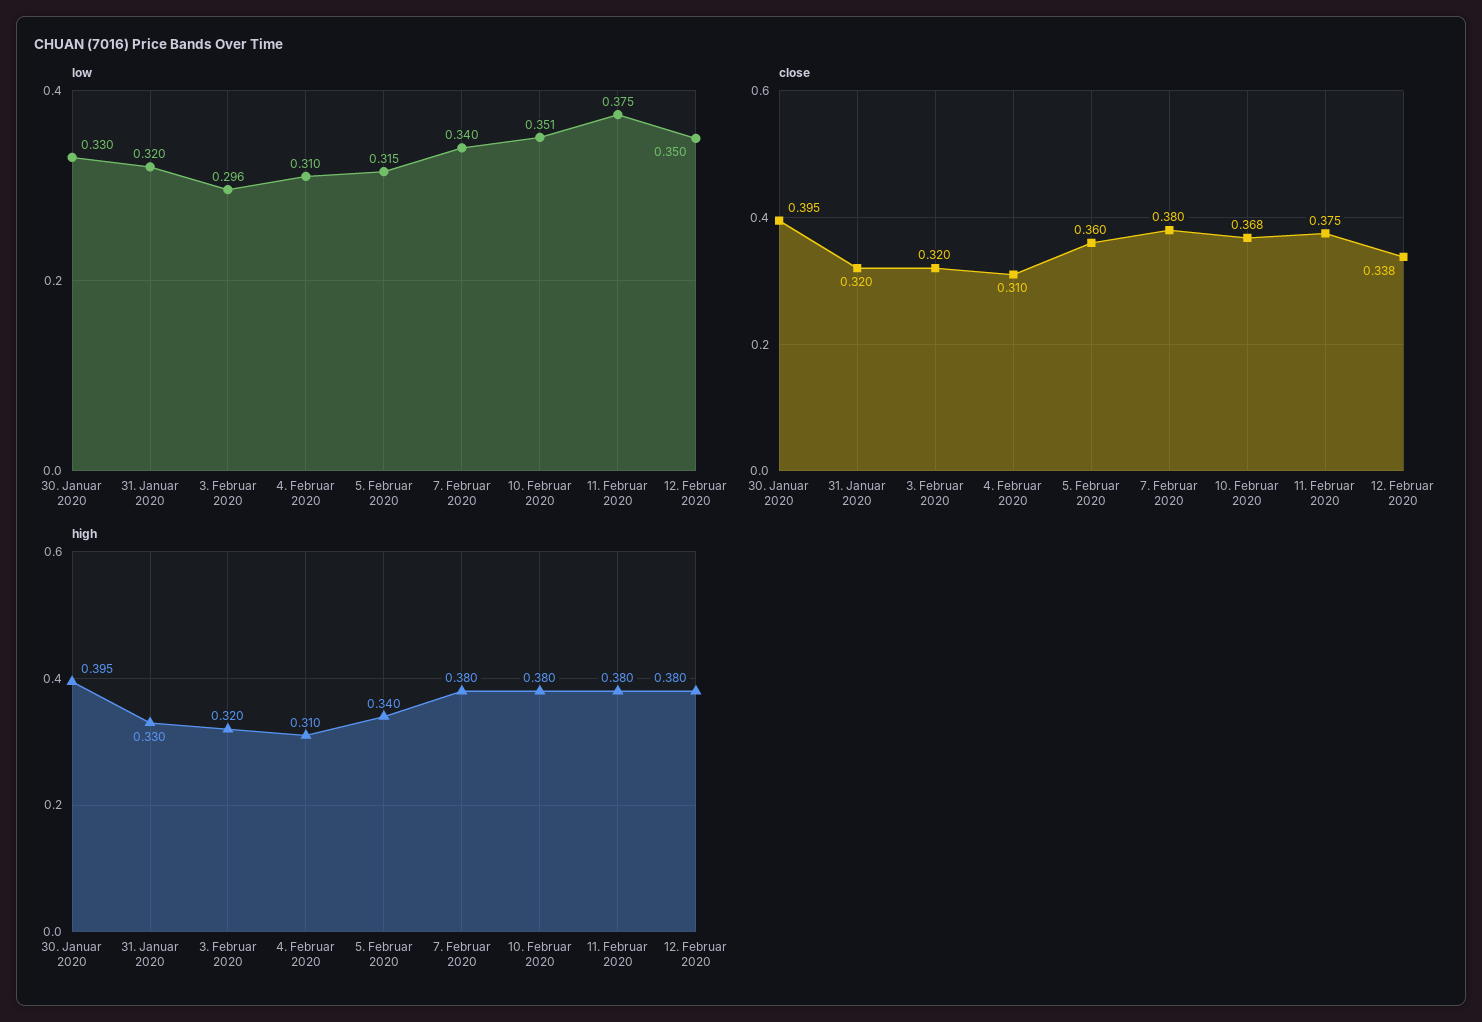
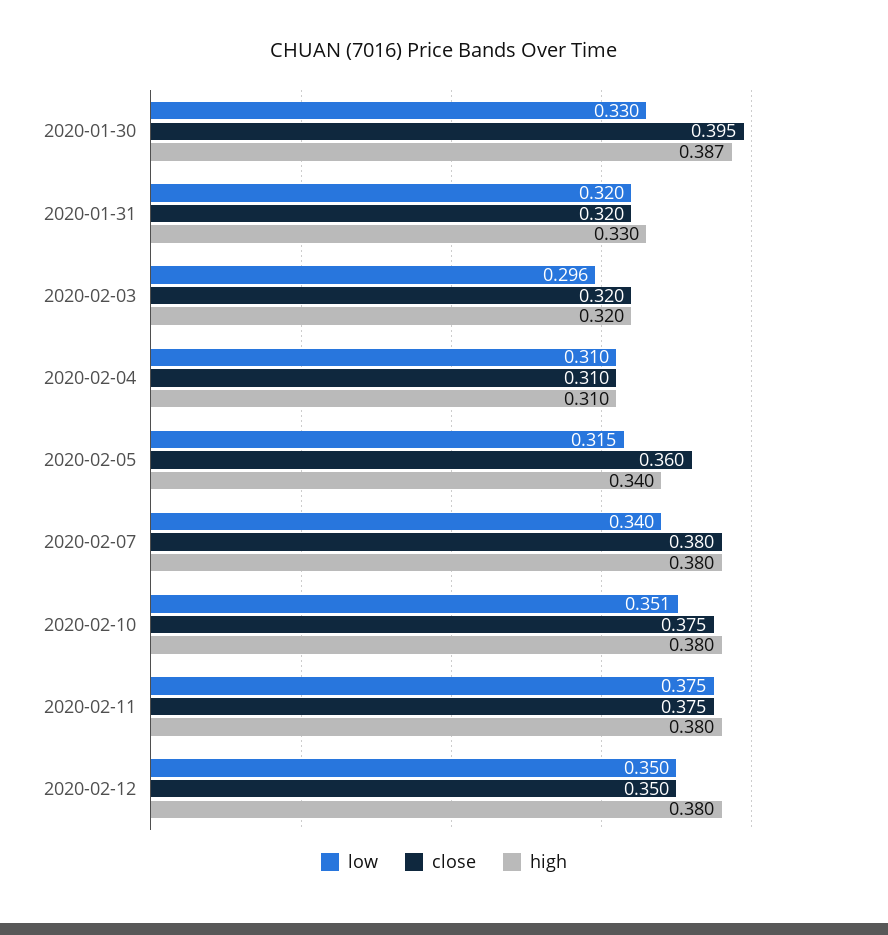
  {
    "low": {
      "30. Januar 2020": 0.33,
      "31. Januar 2020": 0.32,
      "3. Februar 2020": 0.296,
      "4. Februar 2020": 0.31,
      "5. Februar 2020": 0.315,
      "7. Februar 2020": 0.34,
      "10. Februar 2020": 0.351,
      "11. Februar 2020": 0.375,
      "12. Februar 2020": 0.35
    },
    "close": {
      "30. Januar 2020": 0.395,
      "31. Januar 2020": 0.32,
      "3. Februar 2020": 0.32,
      "4. Februar 2020": 0.31,
      "5. Februar 2020": 0.36,
      "7. Februar 2020": 0.38,
-     "10. Februar 2020": 0.368,
+     "10. Februar 2020": 0.375,
      "11. Februar 2020": 0.375,
-     "12. Februar 2020": 0.338
+     "12. Februar 2020": 0.35
    },
    "high": {
-     "30. Januar 2020": 0.395,
+     "30. Januar 2020": 0.387,
      "31. Januar 2020": 0.33,
      "3. Februar 2020": 0.32,
      "4. Februar 2020": 0.31,
      "5. Februar 2020": 0.34,
      "7. Februar 2020": 0.38,
      "10. Februar 2020": 0.38,
      "11. Februar 2020": 0.38,
      "12. Februar 2020": 0.38
    }
  }

